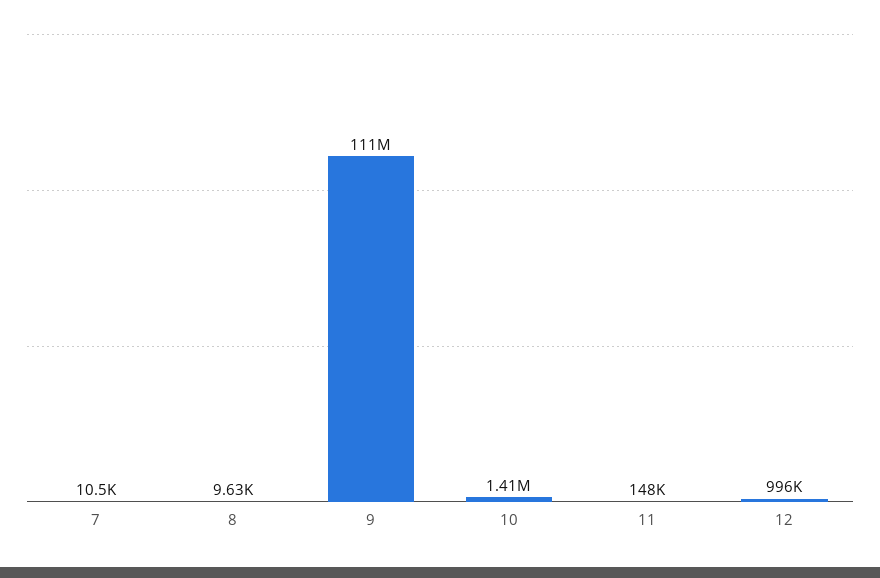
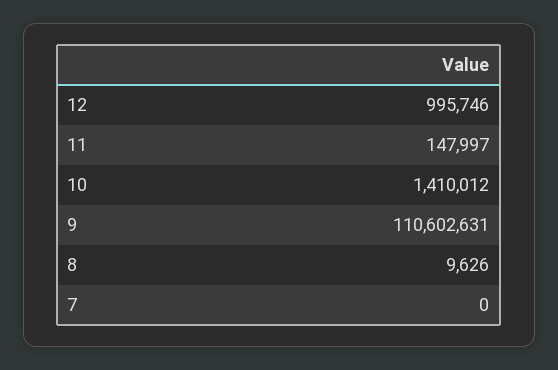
  {
-   "7": 10500,
+   "7": 0,
    "8": 9626,
    "9": 110602631,
    "10": 1410012,
    "11": 147997,
    "12": 995746
  }

